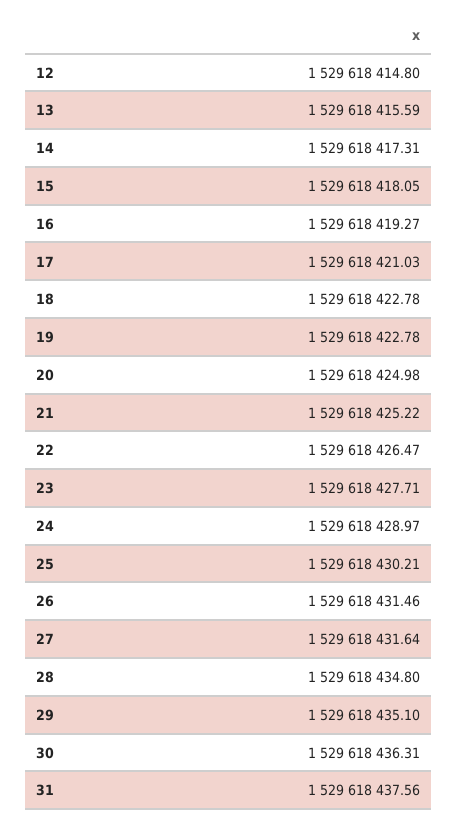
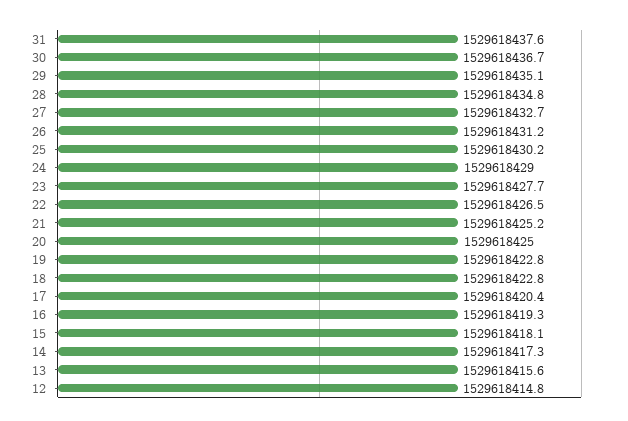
  {
    "12": 1529618414.8,
    "13": 1529618415.59,
    "14": 1529618417.31,
    "15": 1529618418.05,
    "16": 1529618419.27,
-   "17": 1529618421.03,
+   "17": 1529618420.4,
    "18": 1529618422.78,
    "19": 1529618422.78,
    "20": 1529618424.98,
    "21": 1529618425.22,
    "22": 1529618426.47,
    "23": 1529618427.71,
    "24": 1529618428.97,
    "25": 1529618430.21,
-   "26": 1529618431.46,
+   "26": 1529618431.2,
-   "27": 1529618431.64,
+   "27": 1529618432.7,
    "28": 1529618434.8,
    "29": 1529618435.1,
-   "30": 1529618436.31,
+   "30": 1529618436.7,
    "31": 1529618437.56
  }

